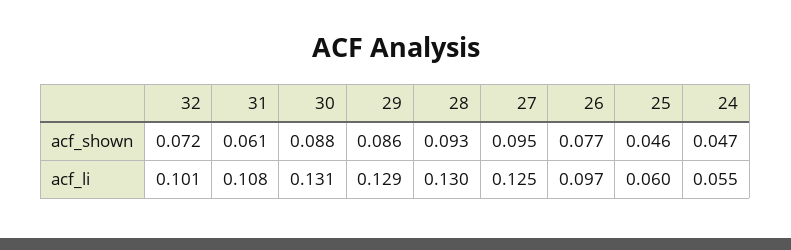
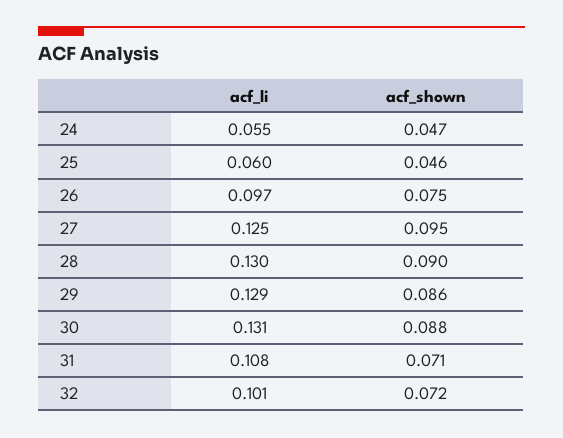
  {
    "32": {
      "acf_shown": 0.072,
      "acf_li": 0.101
    },
    "31": {
-     "acf_shown": 0.061,
+     "acf_shown": 0.071,
      "acf_li": 0.108
    },
    "30": {
      "acf_shown": 0.088,
      "acf_li": 0.131
    },
    "29": {
      "acf_shown": 0.086,
      "acf_li": 0.129
    },
    "28": {
-     "acf_shown": 0.093,
+     "acf_shown": 0.09,
      "acf_li": 0.13
    },
    "27": {
      "acf_shown": 0.095,
      "acf_li": 0.125
    },
    "26": {
-     "acf_shown": 0.077,
+     "acf_shown": 0.075,
      "acf_li": 0.097
    },
    "25": {
      "acf_shown": 0.046,
      "acf_li": 0.06
    },
    "24": {
      "acf_shown": 0.047,
      "acf_li": 0.055
    }
  }

